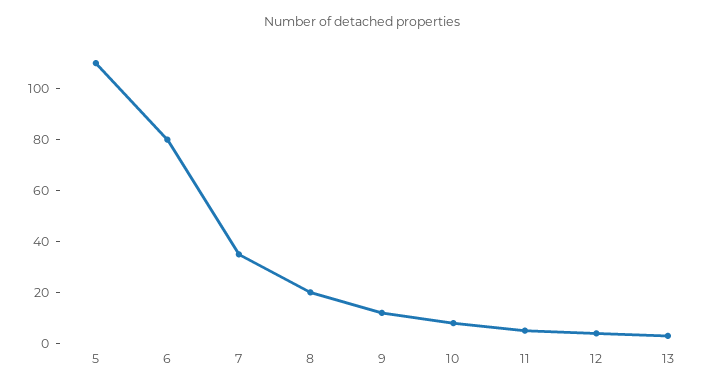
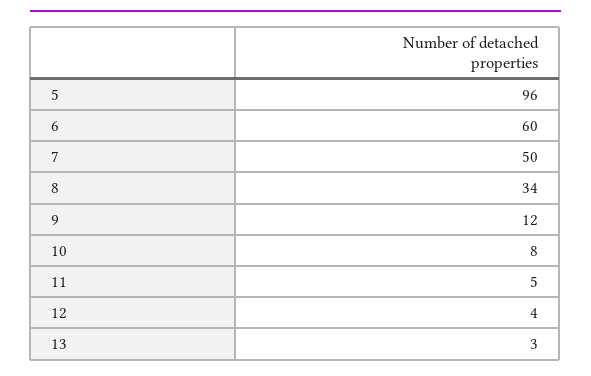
  {
-   "5": 110,
+   "5": 96,
-   "6": 80,
+   "6": 60,
-   "7": 35,
+   "7": 50,
-   "8": 20,
+   "8": 34,
    "9": 12,
    "10": 8,
    "11": 5,
    "12": 4,
    "13": 3
  }

